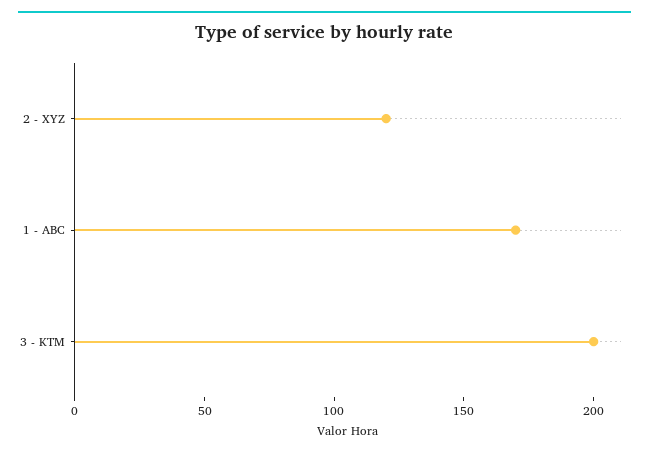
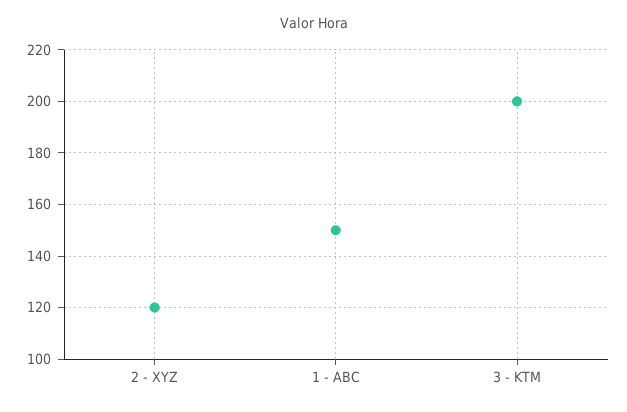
  {
    "2 - XYZ": 120,
-   "1 - ABC": 170,
+   "1 - ABC": 150,
    "3 - KTM": 200
  }

